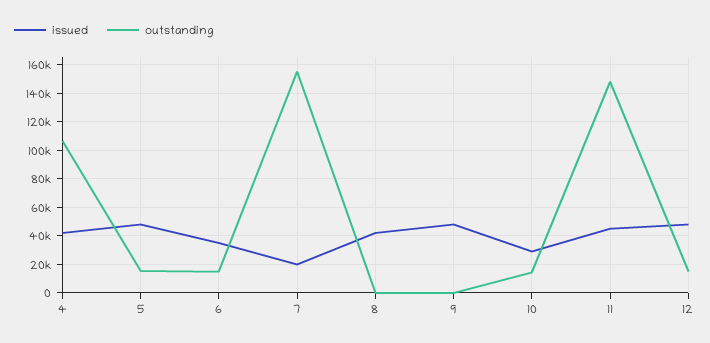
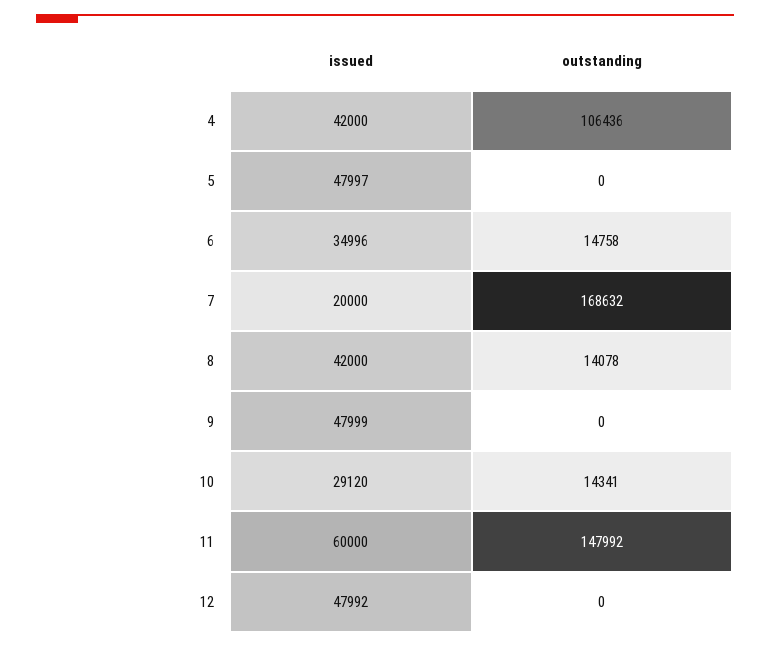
  {
    "issued": {
      "4": 42000,
      "5": 47997,
      "6": 34996,
      "7": 20000,
      "8": 42000,
      "9": 47999,
      "10": 29120,
-     "11": 45000,
+     "11": 60000,
      "12": 47992
    },
    "outstanding": {
      "4": 106436,
-     "5": 15000,
+     "5": 0,
      "6": 14758,
-     "7": 155000,
+     "7": 168632,
-     "8": 0,
+     "8": 14078,
      "9": 0,
      "10": 14341,
      "11": 147992,
-     "12": 15000
+     "12": 0
    }
  }

